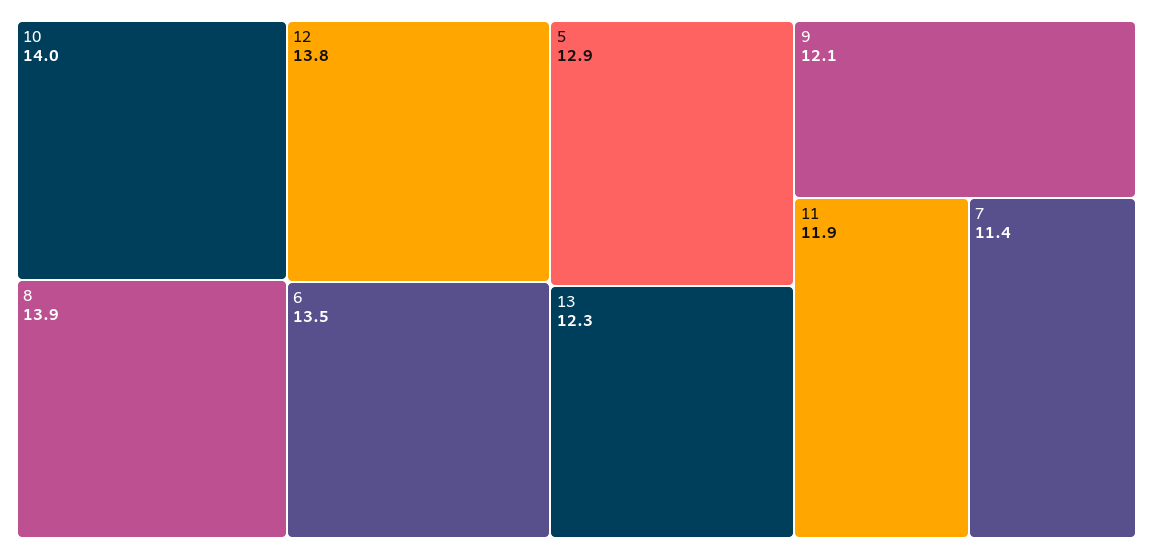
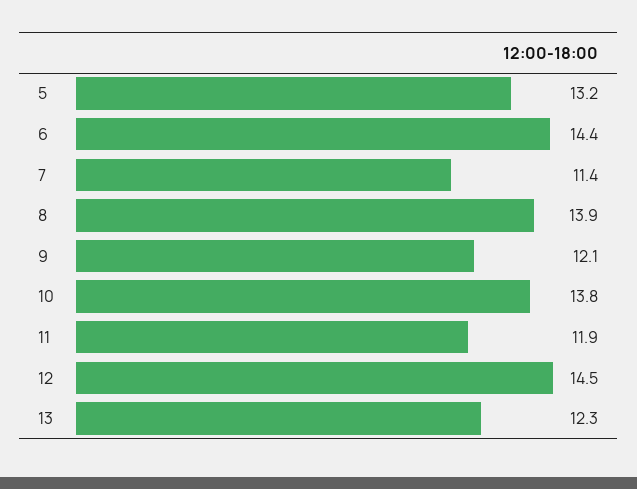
  {
-   "10": 14,
+   "10": 13.8,
    "8": 13.9,
-   "12": 13.8,
+   "12": 14.5,
-   "6": 13.5,
+   "6": 14.4,
-   "5": 12.9,
+   "5": 13.2,
    "13": 12.3,
    "9": 12.1,
    "11": 11.9,
    "7": 11.4
  }

